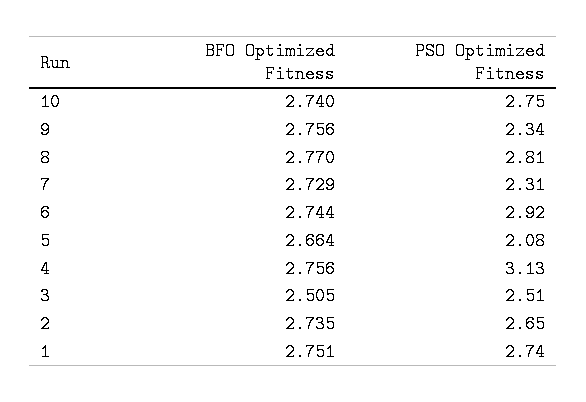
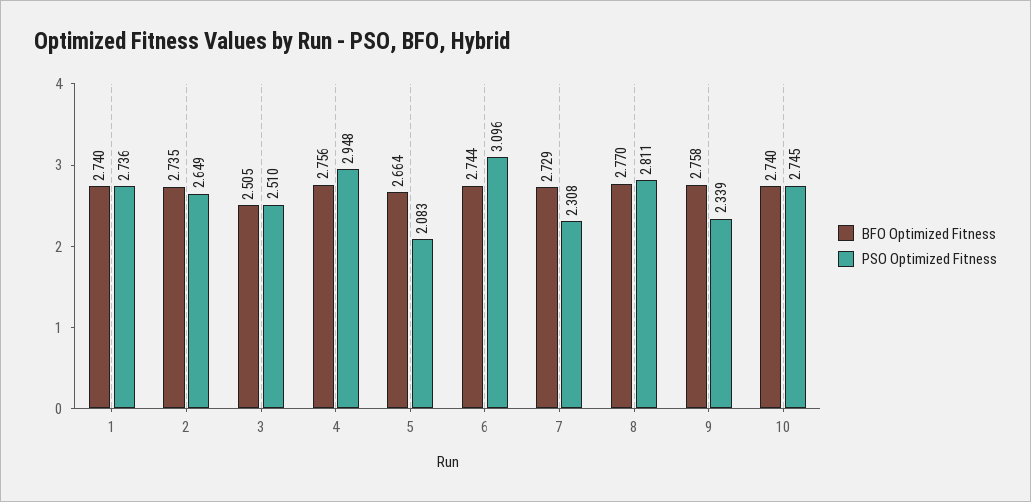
  {
    "BFO Optimized Fitness": {
      "10": 2.74,
-     "9": 2.756,
+     "9": 2.758,
      "8": 2.77,
      "7": 2.729,
      "6": 2.744,
      "5": 2.664,
      "4": 2.756,
      "3": 2.505,
      "2": 2.735,
-     "1": 2.751
+     "1": 2.74
    },
    "PSO Optimized Fitness": {
      "10": 2.745,
      "9": 2.339,
      "8": 2.811,
      "7": 2.308,
-     "6": 2.92,
+     "6": 3.096,
      "5": 2.083,
-     "4": 3.13,
+     "4": 2.948,
      "3": 2.51,
      "2": 2.649,
      "1": 2.736
    }
  }

